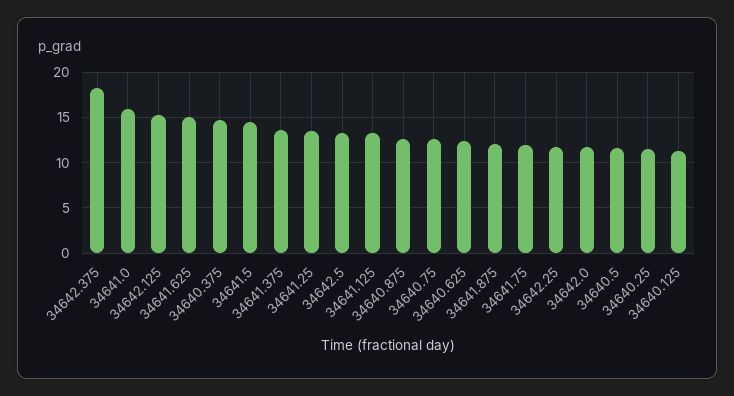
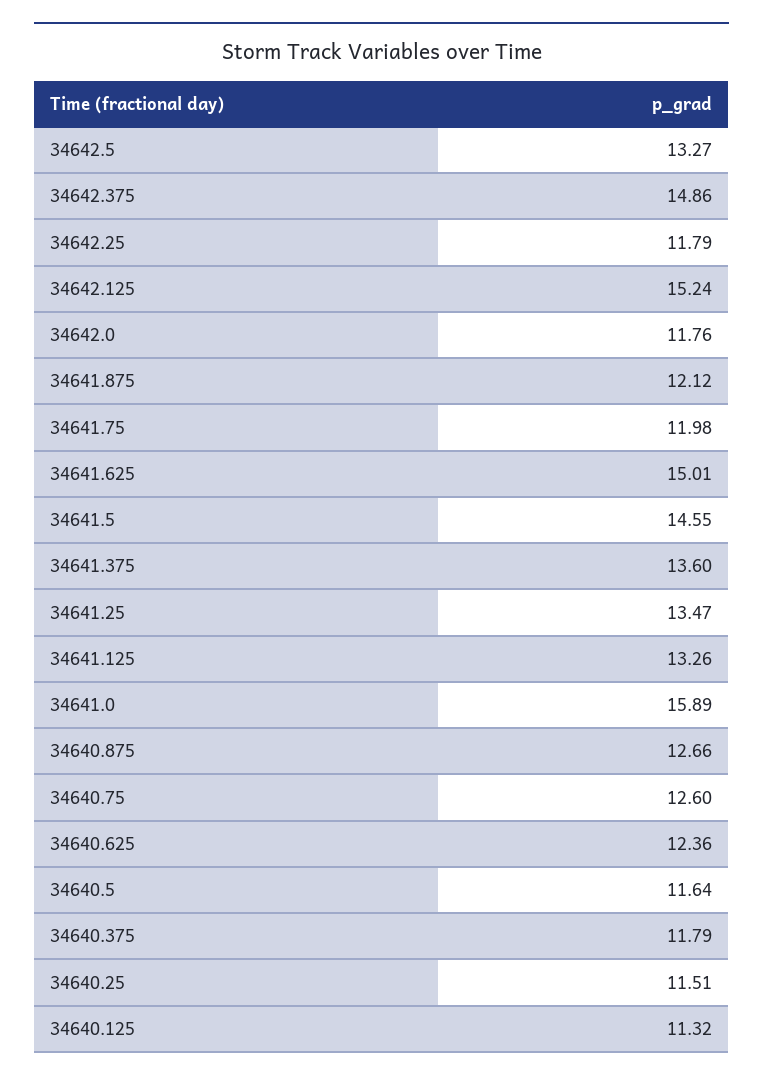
  {
-   "34642.375": 18,
+   "34642.375": 14.86,
    "34641.0": 15.89,
    "34642.125": 15.24,
    "34641.625": 15.01,
-   "34640.375": 15,
+   "34640.375": 11.79,
    "34641.5": 14.55,
    "34641.375": 13.6,
    "34641.25": 13.47,
    "34642.5": 13.27,
    "34641.125": 13.26,
    "34640.875": 12.66,
    "34640.75": 12.6,
    "34640.625": 12.36,
    "34641.875": 12.12,
    "34641.75": 11.98,
    "34642.25": 11.79,
    "34642.0": 11.76,
    "34640.5": 11.64,
    "34640.25": 11.51,
    "34640.125": 11.32
  }

